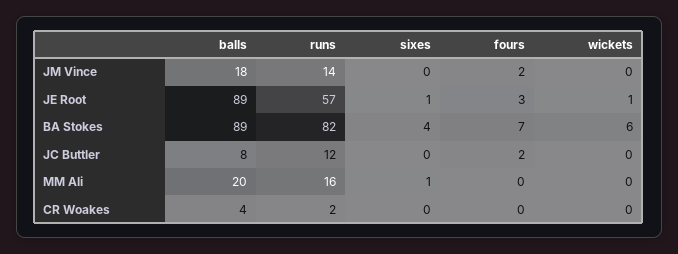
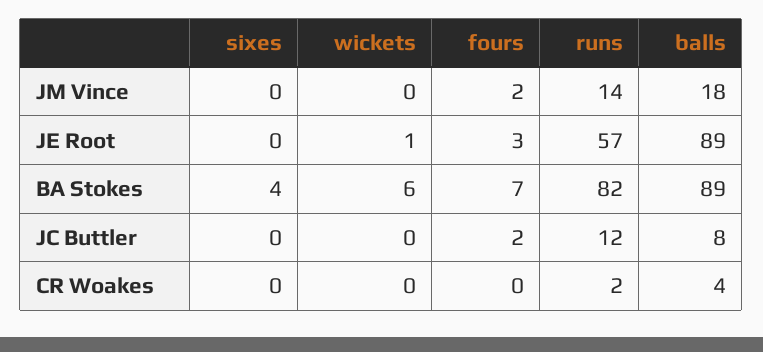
  {
    "balls": {
      "JM Vince": 18,
      "JE Root": 89,
      "BA Stokes": 89,
      "JC Buttler": 8,
-     "MM Ali": 20,
      "CR Woakes": 4
    },
    "runs": {
      "JM Vince": 14,
      "JE Root": 57,
      "BA Stokes": 82,
      "JC Buttler": 12,
-     "MM Ali": 16,
      "CR Woakes": 2
    },
    "sixes": {
      "JM Vince": 0,
-     "JE Root": 1,
+     "JE Root": 0,
      "BA Stokes": 4,
      "JC Buttler": 0,
-     "MM Ali": 1,
      "CR Woakes": 0
    },
    "fours": {
      "JM Vince": 2,
      "JE Root": 3,
      "BA Stokes": 7,
      "JC Buttler": 2,
-     "MM Ali": 0,
      "CR Woakes": 0
    },
    "wickets": {
      "JM Vince": 0,
      "JE Root": 1,
      "BA Stokes": 6,
      "JC Buttler": 0,
-     "MM Ali": 0,
      "CR Woakes": 0
    }
  }

